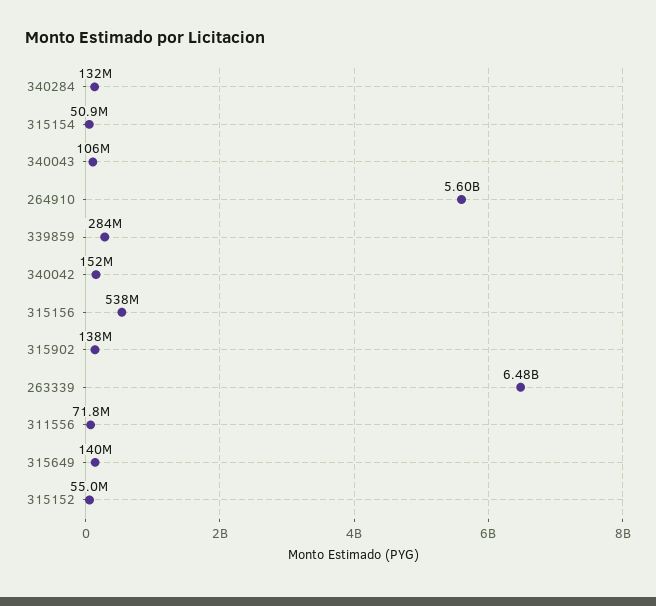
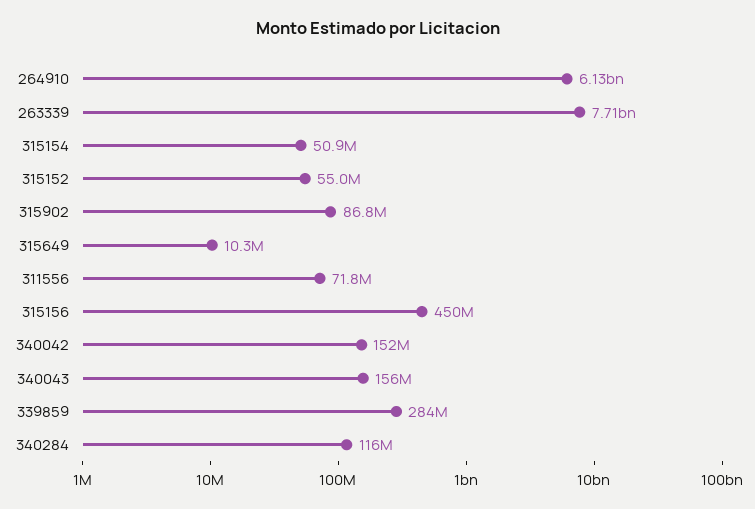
  {
-   "340284": 132000000,
+   "340284": 116000000,
    "315154": 50900000,
-   "340043": 106000000,
+   "340043": 156000000,
-   "264910": 5600000000,
+   "264910": 6130000000,
    "339859": 284000000,
    "340042": 152000000,
-   "315156": 538000000,
+   "315156": 450000000,
-   "315902": 138000000,
+   "315902": 86800000,
-   "263339": 6480000000,
+   "263339": 7710000000,
    "311556": 71800000,
-   "315649": 140000000,
+   "315649": 10300000,
    "315152": 55000000
  }

